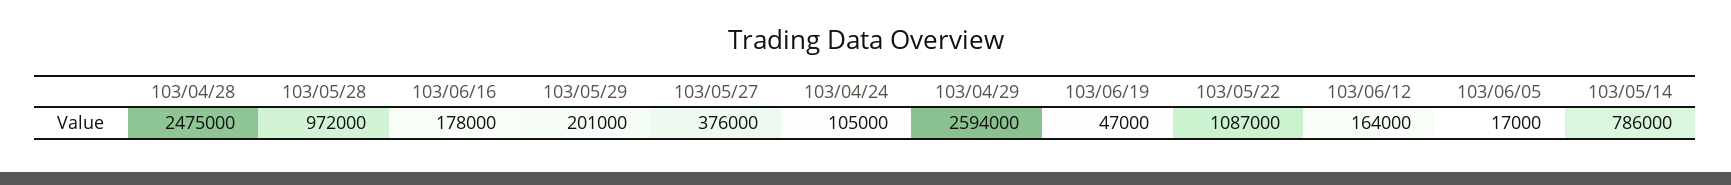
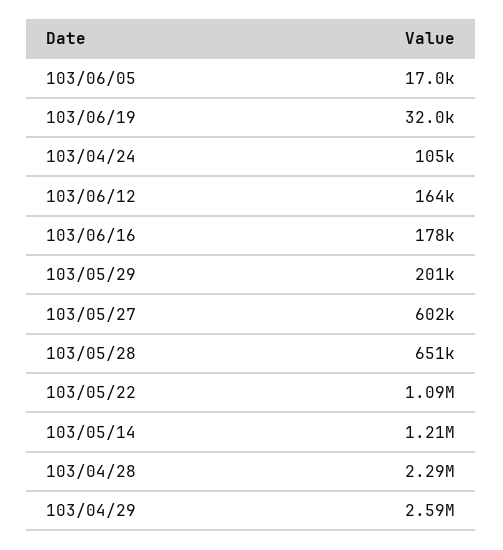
  {
-   "103/04/28": 2475000,
+   "103/04/28": 2290000,
-   "103/05/28": 972000,
+   "103/05/28": 651000,
    "103/06/16": 178000,
    "103/05/29": 201000,
-   "103/05/27": 376000,
+   "103/05/27": 602000,
    "103/04/24": 105000,
    "103/04/29": 2594000,
-   "103/06/19": 47000,
+   "103/06/19": 32000,
    "103/05/22": 1087000,
    "103/06/12": 164000,
    "103/06/05": 17000,
-   "103/05/14": 786000
+   "103/05/14": 1210000
  }

